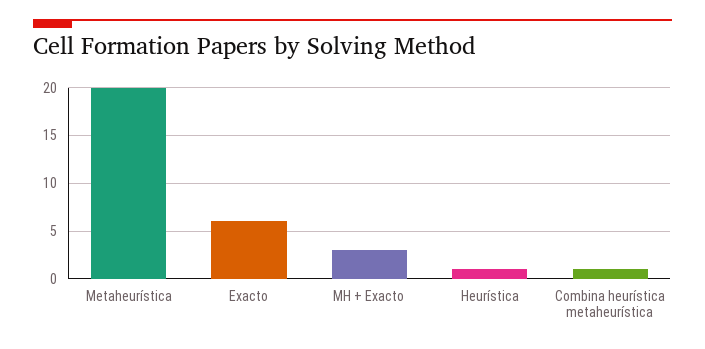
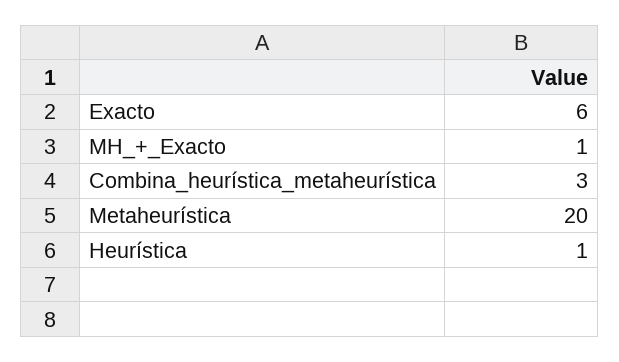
  {
    "Metaheurística": 20,
    "Exacto": 6,
-   "MH + Exacto": 3,
+   "MH + Exacto": 1,
    "Heurística": 1,
-   "Combina heurística metaheurística": 1
+   "Combina heurística metaheurística": 3
  }

